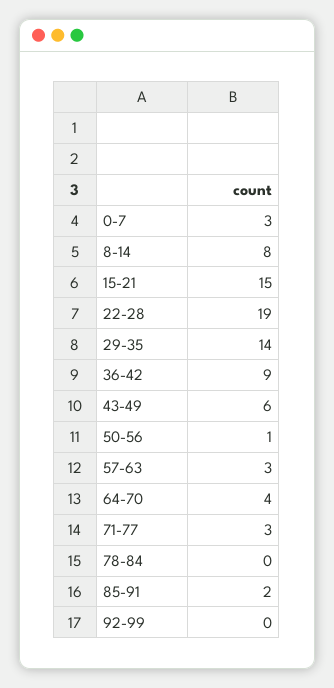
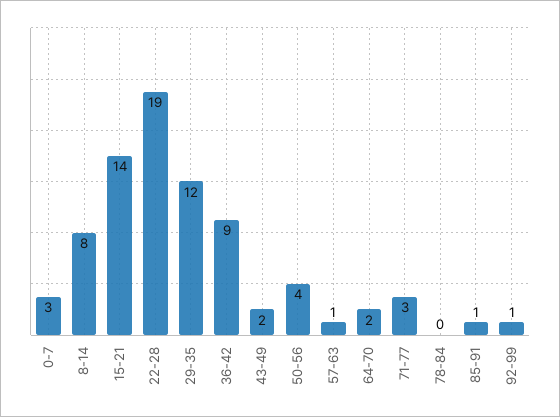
  {
    "0-7": 3,
    "8-14": 8,
-   "15-21": 15,
+   "15-21": 14,
    "22-28": 19,
-   "29-35": 14,
+   "29-35": 12,
    "36-42": 9,
-   "43-49": 6,
+   "43-49": 2,
-   "50-56": 1,
+   "50-56": 4,
-   "57-63": 3,
+   "57-63": 1,
-   "64-70": 4,
+   "64-70": 2,
    "71-77": 3,
    "78-84": 0,
-   "85-91": 2,
+   "85-91": 1,
-   "92-99": 0
+   "92-99": 1
  }

